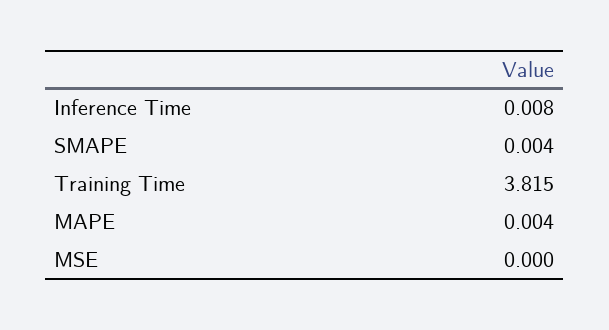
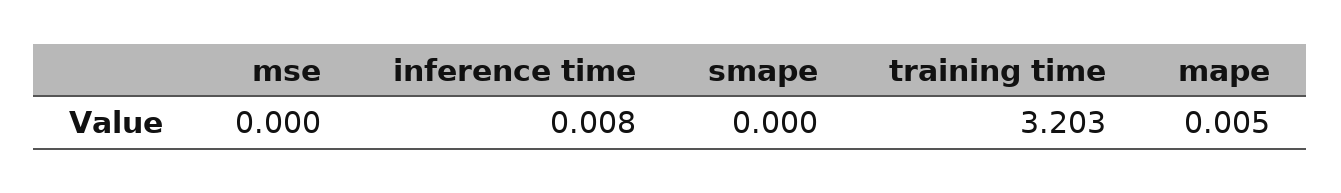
  {
    "Inference Time": 0.008,
-   "SMAPE": 0.004,
+   "SMAPE": 0,
-   "Training Time": 3.815,
+   "Training Time": 3.203,
-   "MAPE": 0.004,
+   "MAPE": 0.005,
    "MSE": 0
  }

